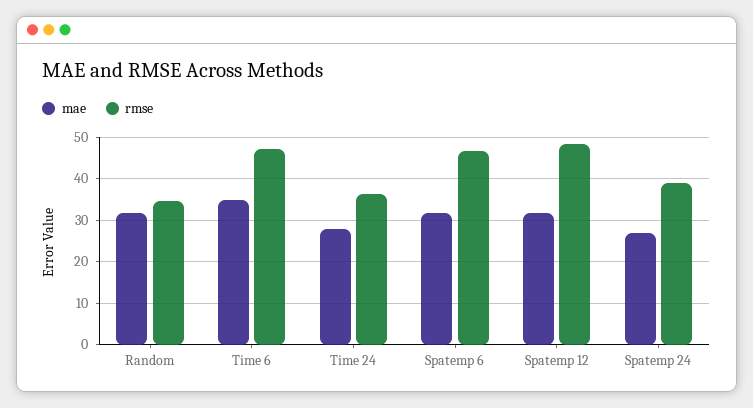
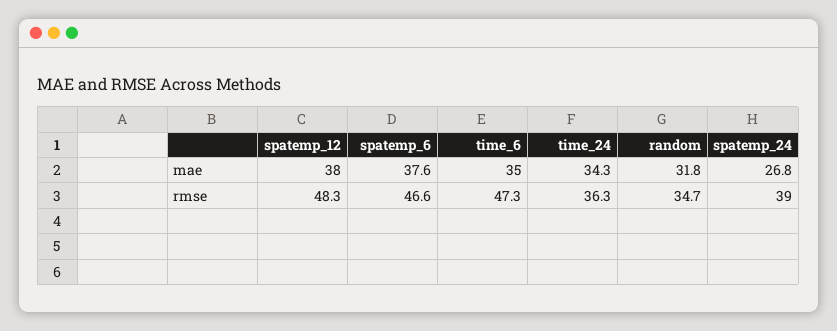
  {
    "mae": {
      "Random": 31.8,
      "Time 6": 35,
-     "Time 24": 28,
+     "Time 24": 34.3,
-     "Spatemp 6": 32,
+     "Spatemp 6": 37.6,
-     "Spatemp 12": 32,
+     "Spatemp 12": 38,
      "Spatemp 24": 26.8
    },
    "rmse": {
      "Random": 34.7,
      "Time 6": 47.3,
      "Time 24": 36.3,
      "Spatemp 6": 46.6,
      "Spatemp 12": 48.3,
      "Spatemp 24": 39
    }
  }

